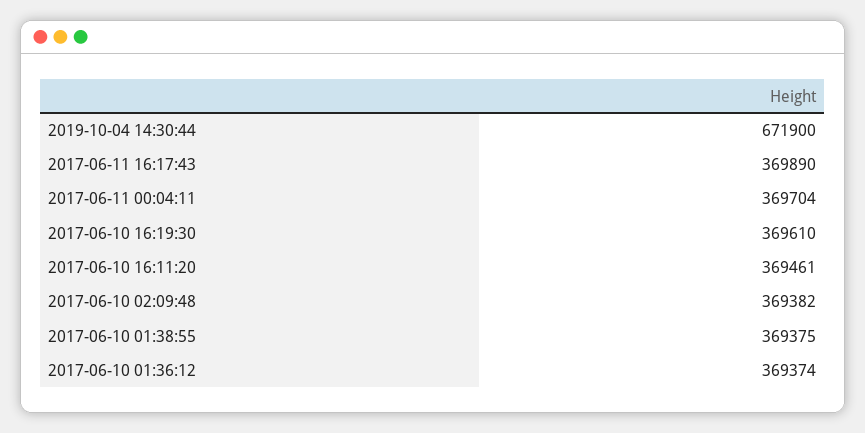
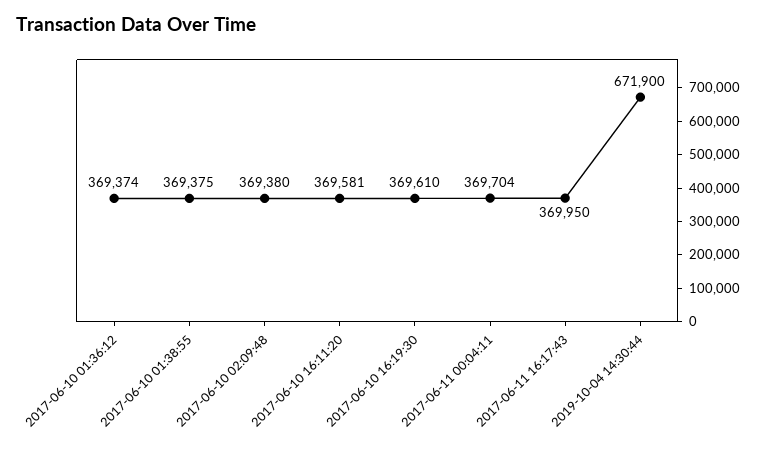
  {
    "2019-10-04 14:30:44": 671900,
-   "2017-06-11 16:17:43": 369890,
+   "2017-06-11 16:17:43": 369950,
    "2017-06-11 00:04:11": 369704,
    "2017-06-10 16:19:30": 369610,
-   "2017-06-10 16:11:20": 369461,
+   "2017-06-10 16:11:20": 369581,
-   "2017-06-10 02:09:48": 369382,
+   "2017-06-10 02:09:48": 369380,
    "2017-06-10 01:38:55": 369375,
    "2017-06-10 01:36:12": 369374
  }

